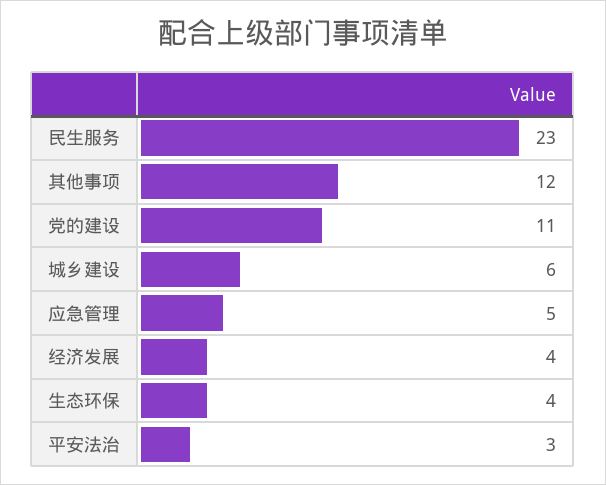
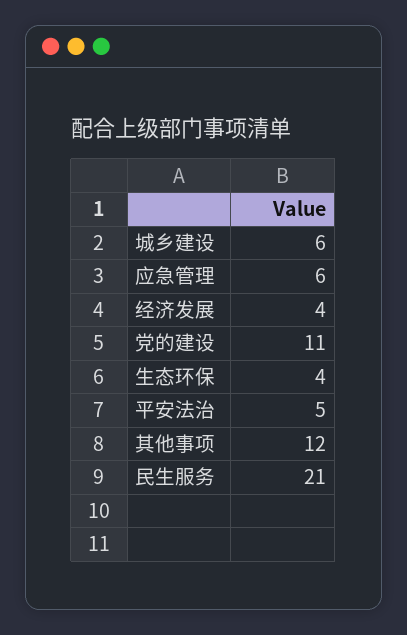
  {
-   "民生服务": 23,
+   "民生服务": 21,
    "其他事项": 12,
    "党的建设": 11,
    "城乡建设": 6,
-   "应急管理": 5,
+   "应急管理": 6,
    "经济发展": 4,
    "生态环保": 4,
-   "平安法治": 3
+   "平安法治": 5
  }

